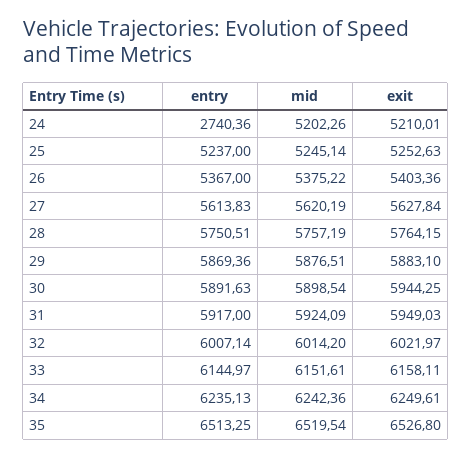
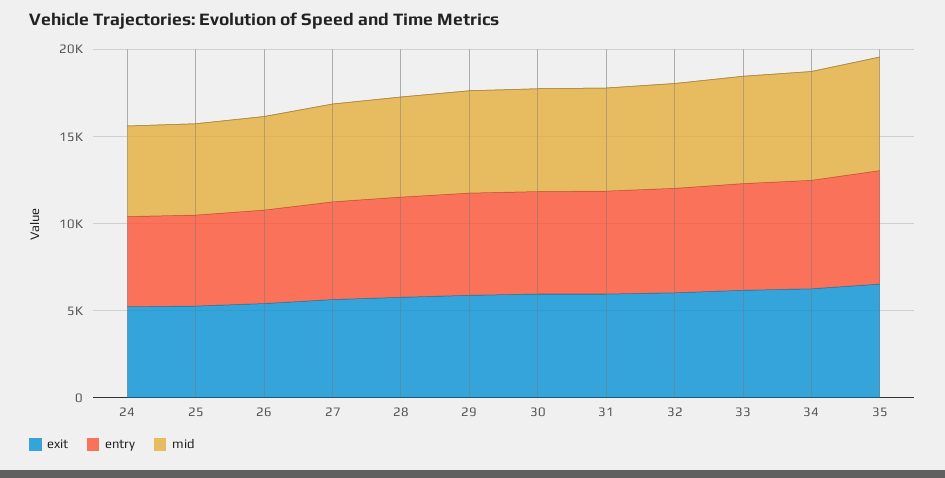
  {
    "entry": {
-     "24": 2740.36,
+     "24": 5000,
      "25": 5237,
      "26": 5367,
      "27": 5613.83,
      "28": 5750.51,
      "29": 5869.36,
      "30": 5891.63,
      "31": 5917,
      "32": 6007.14,
      "33": 6144.97,
      "34": 6235.13,
      "35": 6513.25
    },
    "mid": {
      "24": 5202.26,
      "25": 5245.14,
      "26": 5375.22,
      "27": 5620.19,
      "28": 5757.19,
      "29": 5876.51,
      "30": 5898.54,
      "31": 5924.09,
      "32": 6014.2,
      "33": 6151.61,
      "34": 6242.36,
      "35": 6519.54
    },
    "exit": {
      "24": 5210.01,
      "25": 5252.63,
      "26": 5403.36,
      "27": 5627.84,
      "28": 5764.15,
      "29": 5883.1,
      "30": 5944.25,
      "31": 5949.03,
      "32": 6021.97,
      "33": 6158.11,
      "34": 6249.61,
      "35": 6526.8
    }
  }

